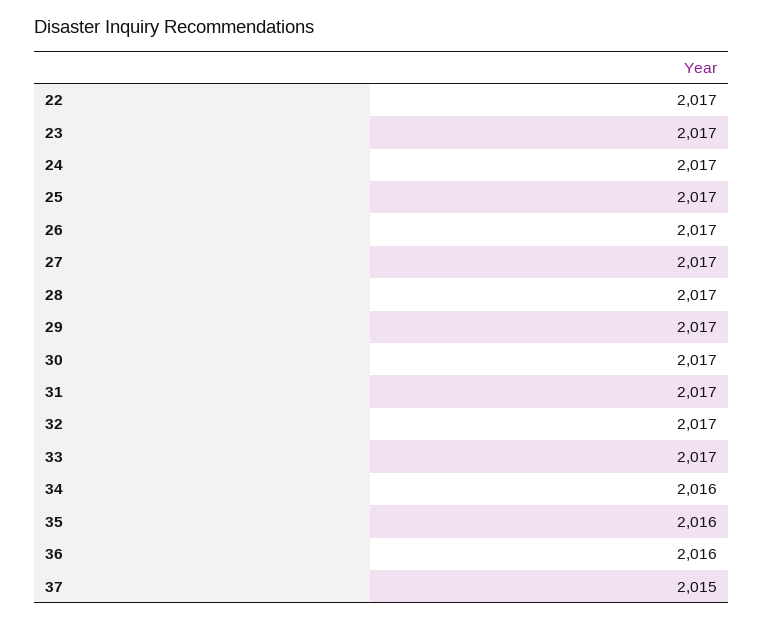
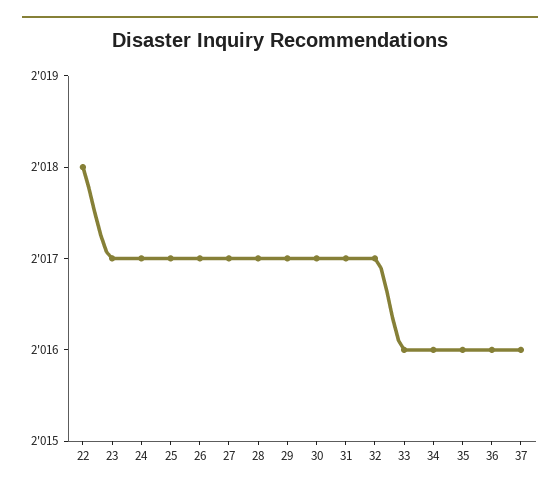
  {
-   "22": 2017,
+   "22": 2018,
    "23": 2017,
    "24": 2017,
    "25": 2017,
    "26": 2017,
    "27": 2017,
    "28": 2017,
    "29": 2017,
    "30": 2017,
    "31": 2017,
    "32": 2017,
-   "33": 2017,
+   "33": 2016,
    "34": 2016,
    "35": 2016,
    "36": 2016,
-   "37": 2015
+   "37": 2016
  }

